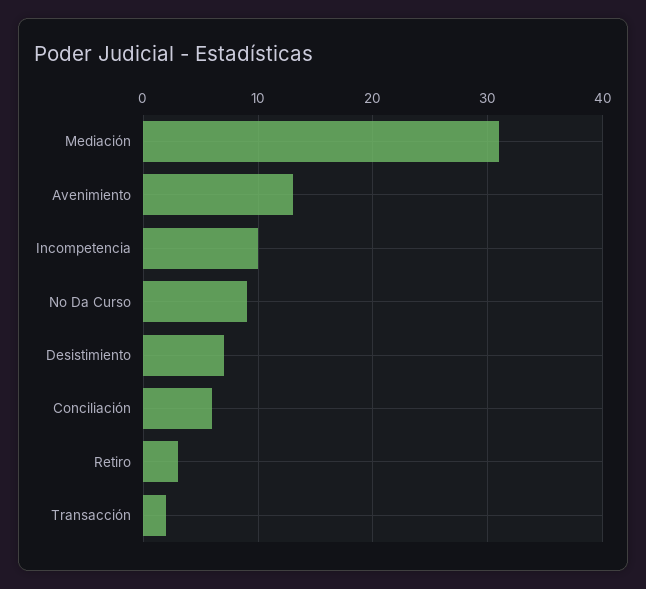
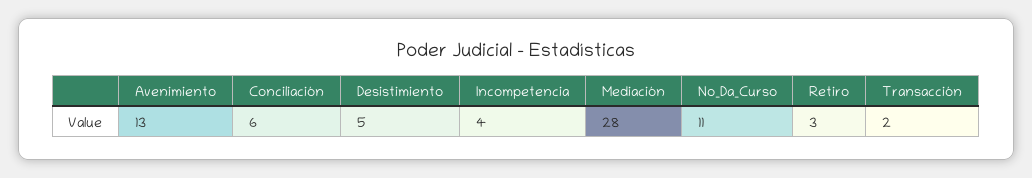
  {
-   "Mediación": 31,
+   "Mediación": 28,
    "Avenimiento": 13,
-   "Incompetencia": 10,
+   "Incompetencia": 4,
-   "No Da Curso": 9,
+   "No Da Curso": 11,
-   "Desistimiento": 7,
+   "Desistimiento": 5,
    "Conciliación": 6,
    "Retiro": 3,
    "Transacción": 2
  }

